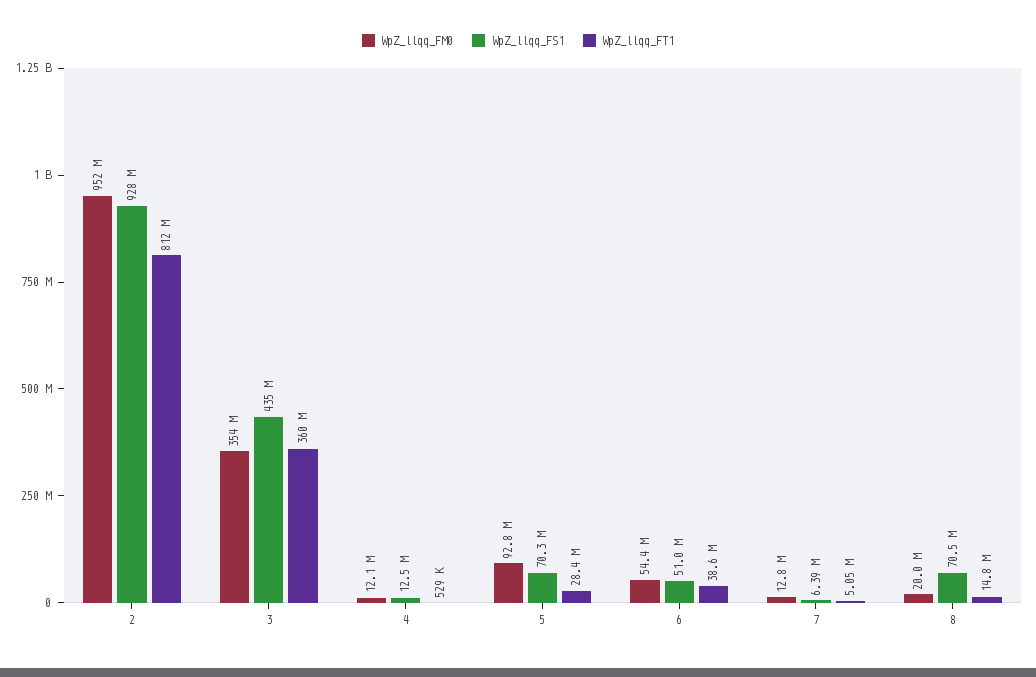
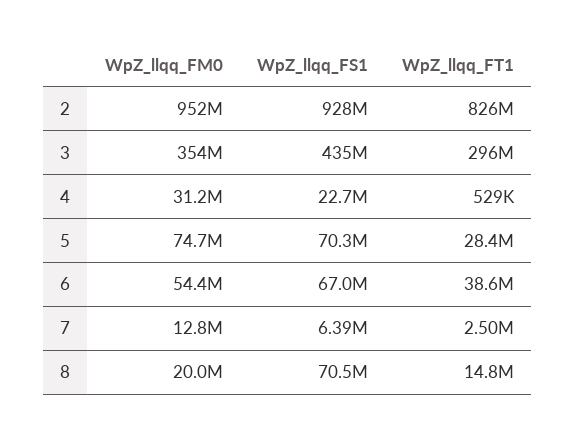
  {
    "WpZ_llqq_FM0": {
      "2": 952000000,
      "3": 354000000,
-     "4": 12100000,
+     "4": 31200000,
-     "5": 92800000,
+     "5": 74700000,
      "6": 54400000,
      "7": 12800000,
      "8": 20000000
    },
    "WpZ_llqq_FS1": {
      "2": 928000000,
      "3": 435000000,
-     "4": 12500000,
+     "4": 22700000,
      "5": 70300000,
-     "6": 51000000,
+     "6": 67000000,
      "7": 6390000,
      "8": 70500000
    },
    "WpZ_llqq_FT1": {
-     "2": 812000000,
+     "2": 826000000,
-     "3": 360000000,
+     "3": 296000000,
      "4": 529000,
      "5": 28400000,
      "6": 38600000,
-     "7": 5050000,
+     "7": 2500000,
      "8": 14800000
    }
  }

